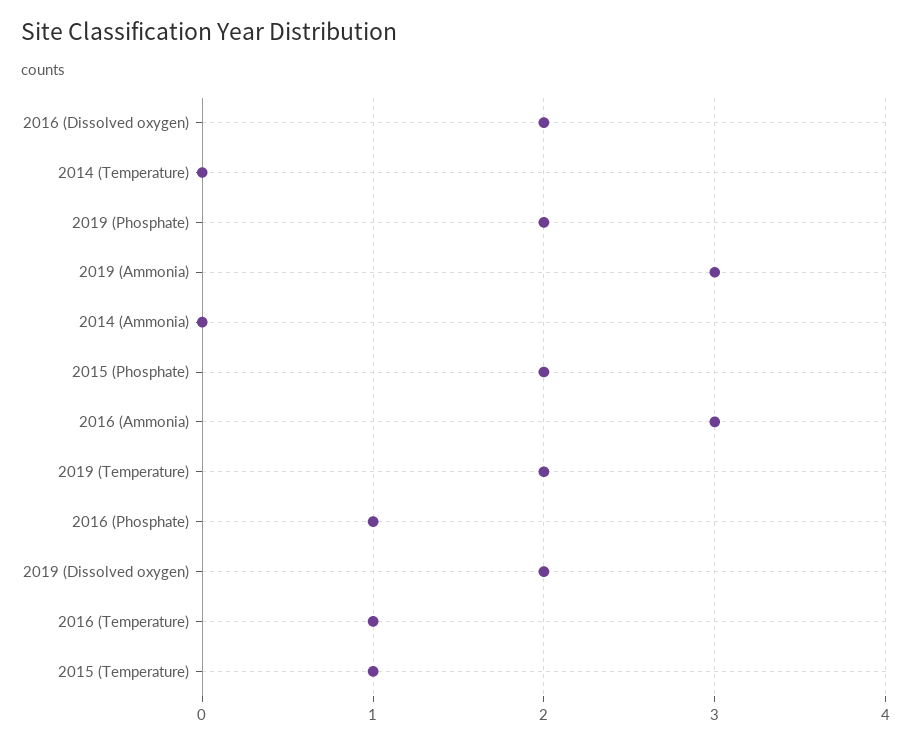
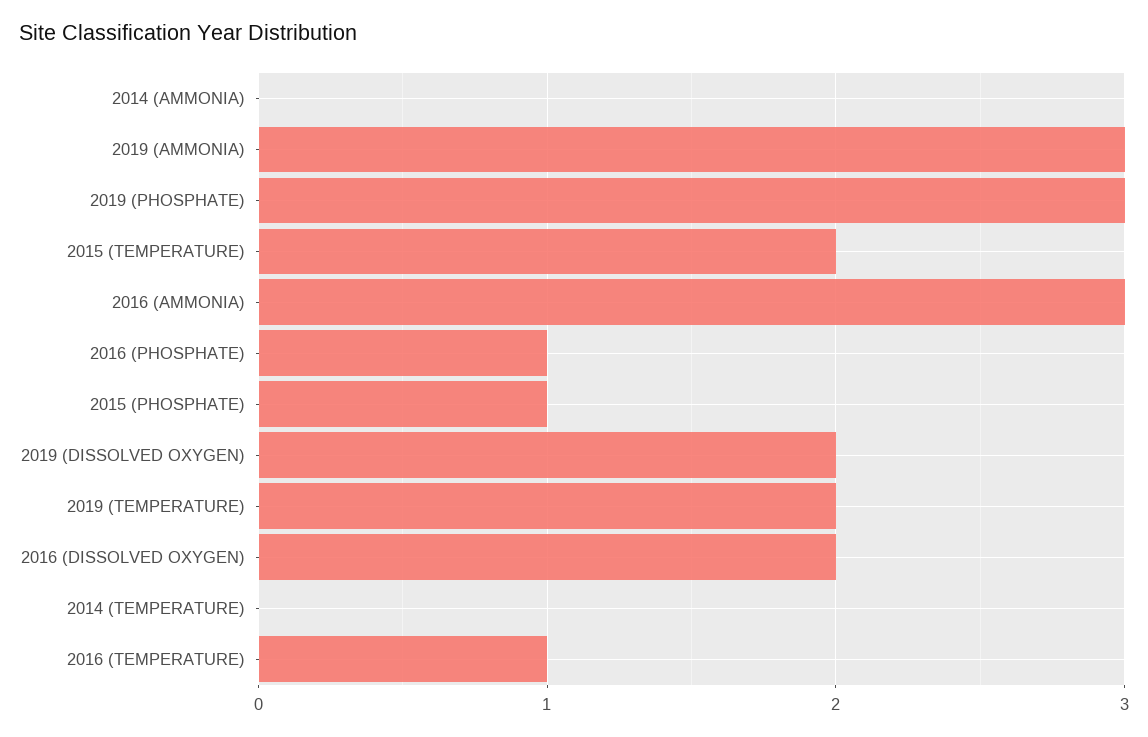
  {
    "2016 (Dissolved oxygen)": 2,
    "2014 (Temperature)": 0,
-   "2019 (Phosphate)": 2,
+   "2019 (Phosphate)": 3,
    "2019 (Ammonia)": 3,
    "2014 (Ammonia)": 0,
-   "2015 (Phosphate)": 2,
+   "2015 (Phosphate)": 1,
    "2016 (Ammonia)": 3,
    "2019 (Temperature)": 2,
    "2016 (Phosphate)": 1,
    "2019 (Dissolved oxygen)": 2,
    "2016 (Temperature)": 1,
-   "2015 (Temperature)": 1
+   "2015 (Temperature)": 2
  }

